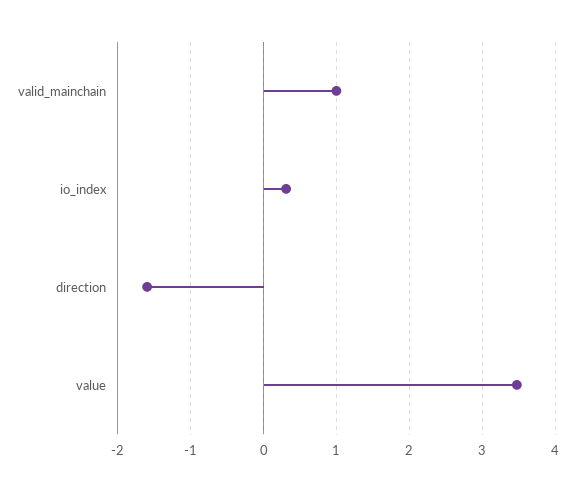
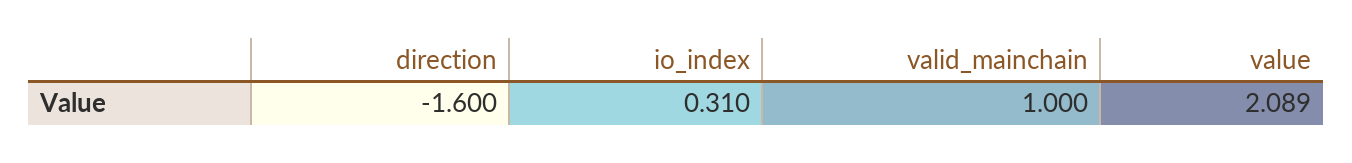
  {
    "valid_mainchain": 1,
    "io_index": 0.31,
    "direction": -1.6,
-   "value": 3.5
+   "value": 2.089
  }

